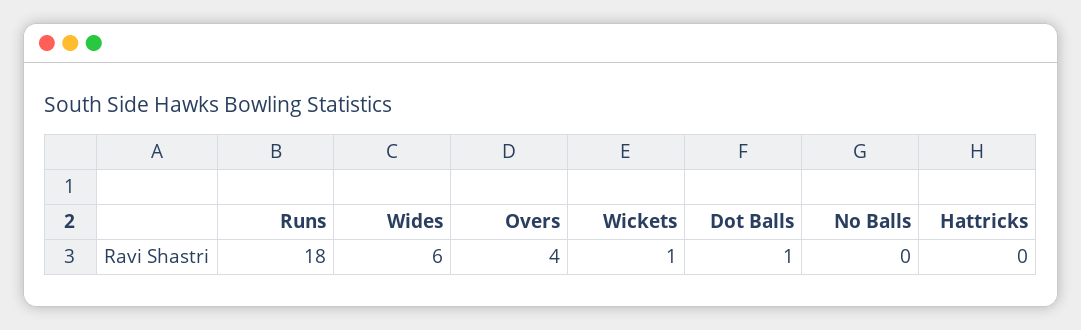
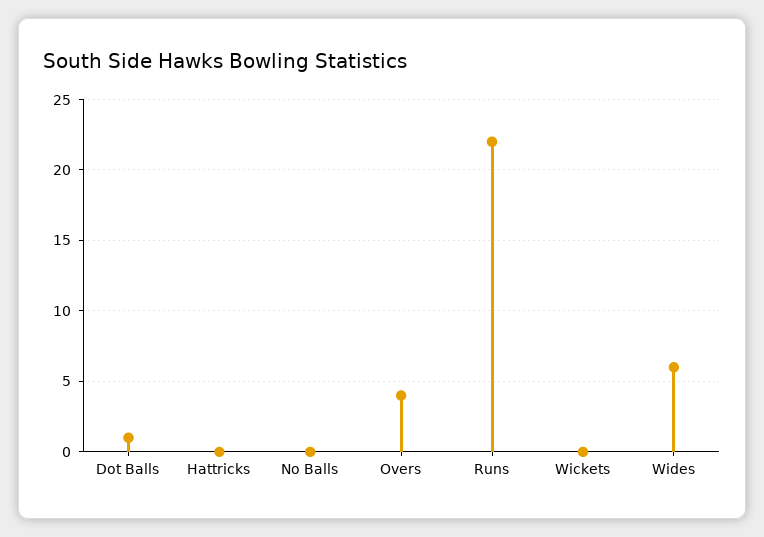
  {
-   "Runs": 18,
+   "Runs": 22,
    "Wides": 6,
    "Overs": 4,
-   "Wickets": 1,
+   "Wickets": 0,
    "Dot Balls": 1,
    "No Balls": 0,
    "Hattricks": 0
  }

